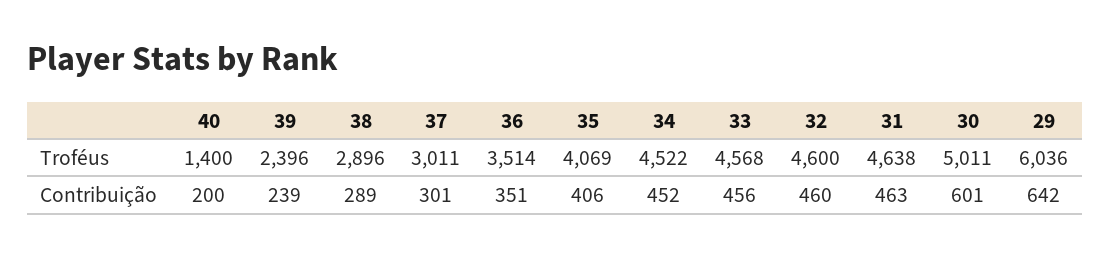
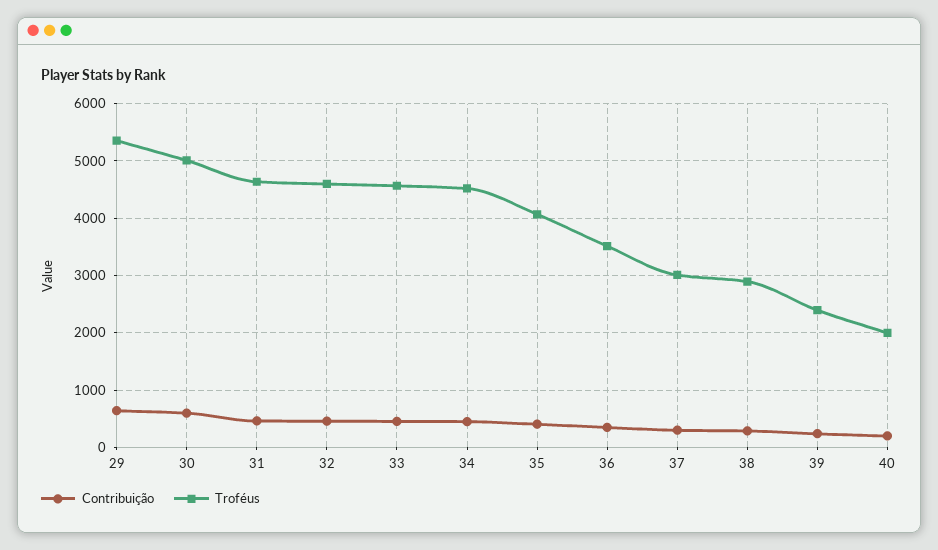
  {
    "Troféus": {
-     "40": 1400,
+     "40": 2000,
      "39": 2396,
      "38": 2896,
      "37": 3011,
      "36": 3514,
      "35": 4069,
      "34": 4522,
      "33": 4568,
      "32": 4600,
      "31": 4638,
      "30": 5011,
-     "29": 6036
+     "29": 5400
    },
    "Contribuição": {
      "40": 200,
      "39": 239,
      "38": 289,
      "37": 301,
      "36": 351,
      "35": 406,
      "34": 452,
      "33": 456,
      "32": 460,
      "31": 463,
      "30": 601,
      "29": 642
    }
  }

